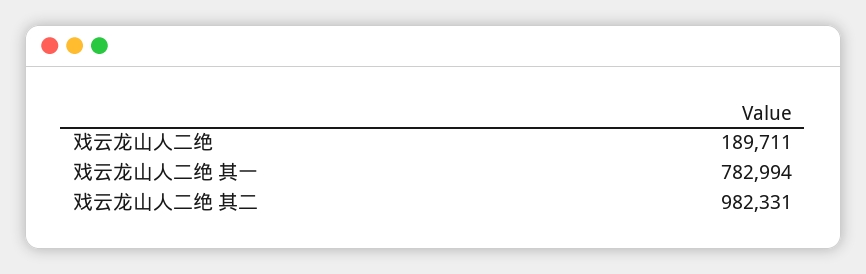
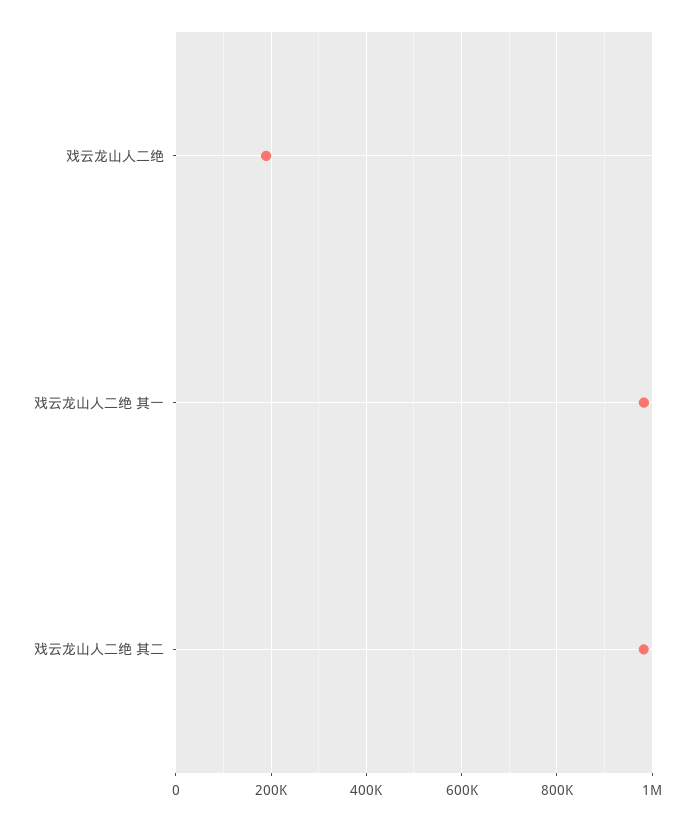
  {
    "戏云龙山人二绝": 189711,
-   "戏云龙山人二绝 其一": 782994,
+   "戏云龙山人二绝 其一": 980000,
    "戏云龙山人二绝 其二": 982331
  }

